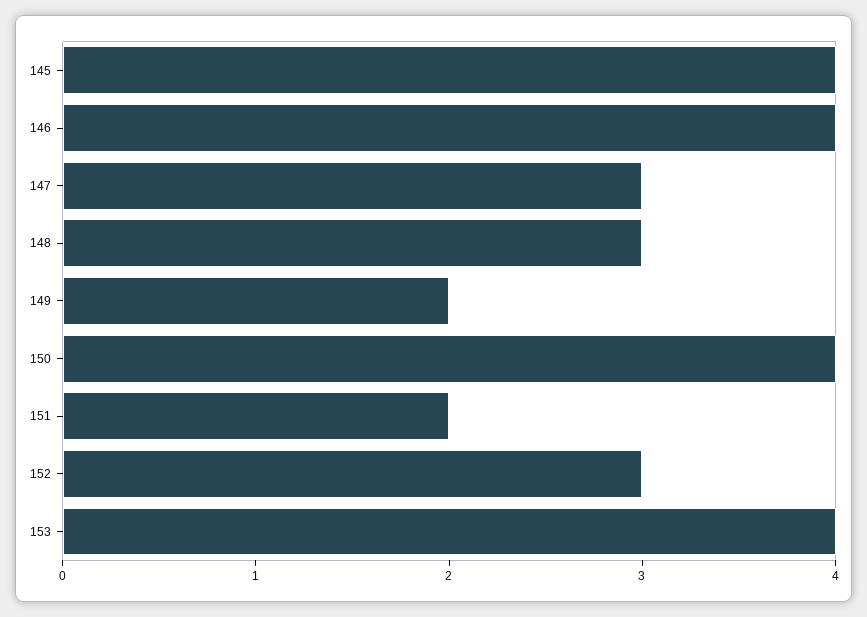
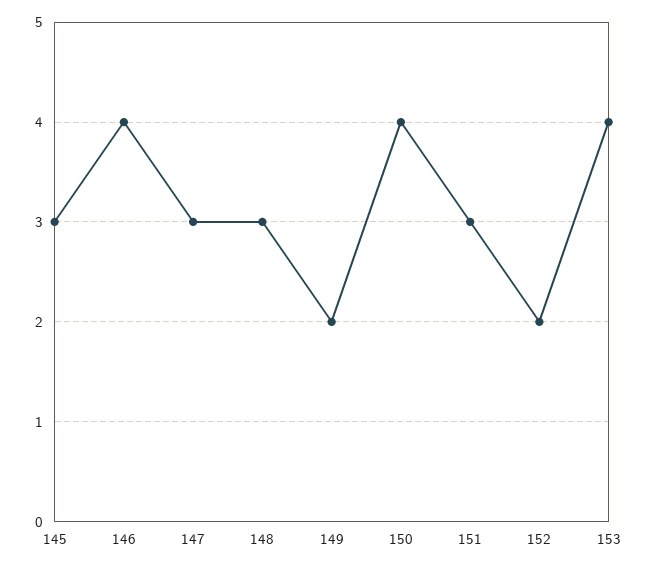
  {
-   "145": 4,
+   "145": 3,
    "146": 4,
    "147": 3,
    "148": 3,
    "149": 2,
    "150": 4,
-   "151": 2,
+   "151": 3,
-   "152": 3,
+   "152": 2,
    "153": 4
  }

